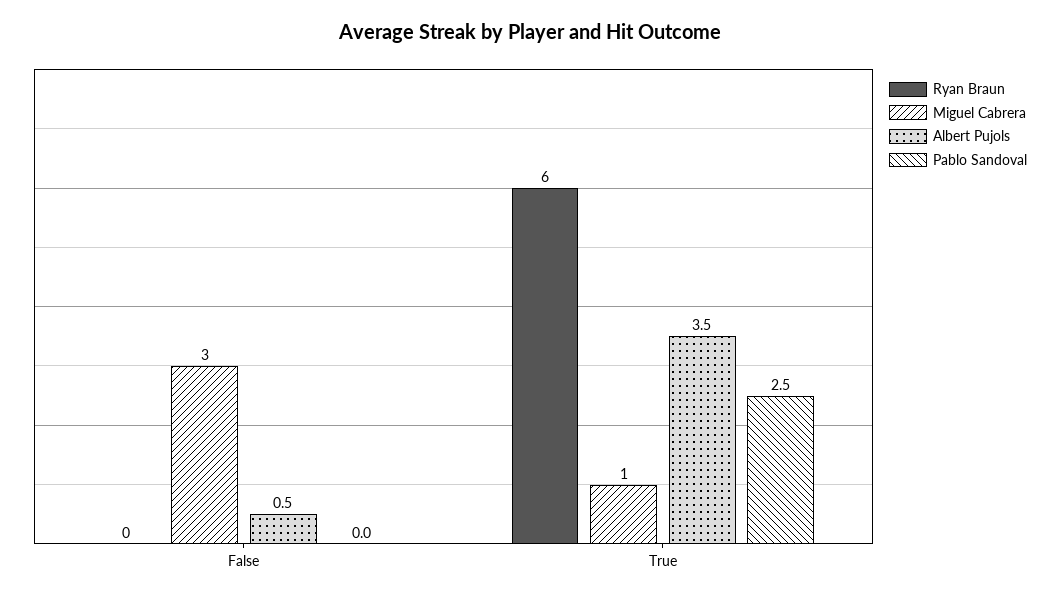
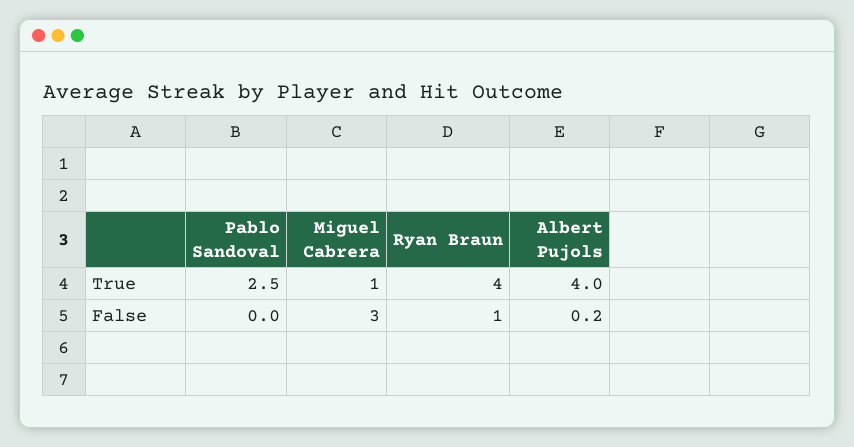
  {
    "Ryan Braun": {
-     "False": 0,
+     "False": 1,
-     "True": 6
+     "True": 4
    },
    "Miguel Cabrera": {
      "False": 3,
      "True": 1
    },
    "Albert Pujols": {
-     "False": 0.5,
+     "False": 0.2,
-     "True": 3.5
+     "True": 4
    },
    "Pablo Sandoval": {
      "False": 0,
      "True": 2.5
    }
  }

